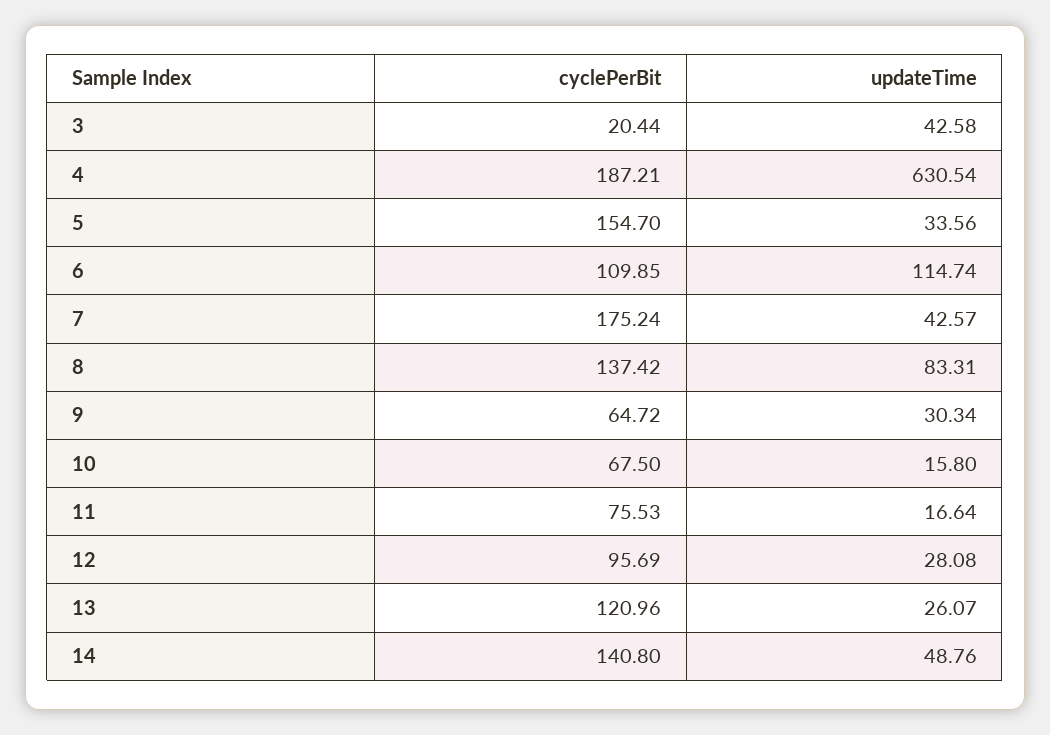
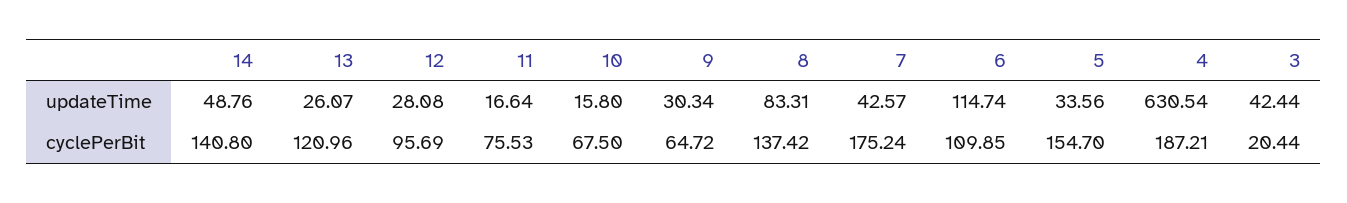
  {
    "cyclePerBit": {
      "3": 20.44,
      "4": 187.21,
      "5": 154.7,
      "6": 109.85,
      "7": 175.24,
      "8": 137.42,
      "9": 64.72,
      "10": 67.5,
      "11": 75.53,
      "12": 95.69,
      "13": 120.96,
      "14": 140.8
    },
    "updateTime": {
-     "3": 42.58,
+     "3": 42.44,
      "4": 630.54,
      "5": 33.56,
      "6": 114.74,
      "7": 42.57,
      "8": 83.31,
      "9": 30.34,
      "10": 15.8,
      "11": 16.64,
      "12": 28.08,
      "13": 26.07,
      "14": 48.76
    }
  }

